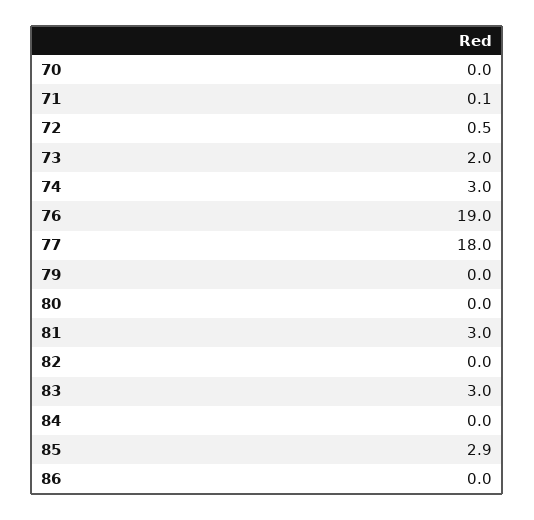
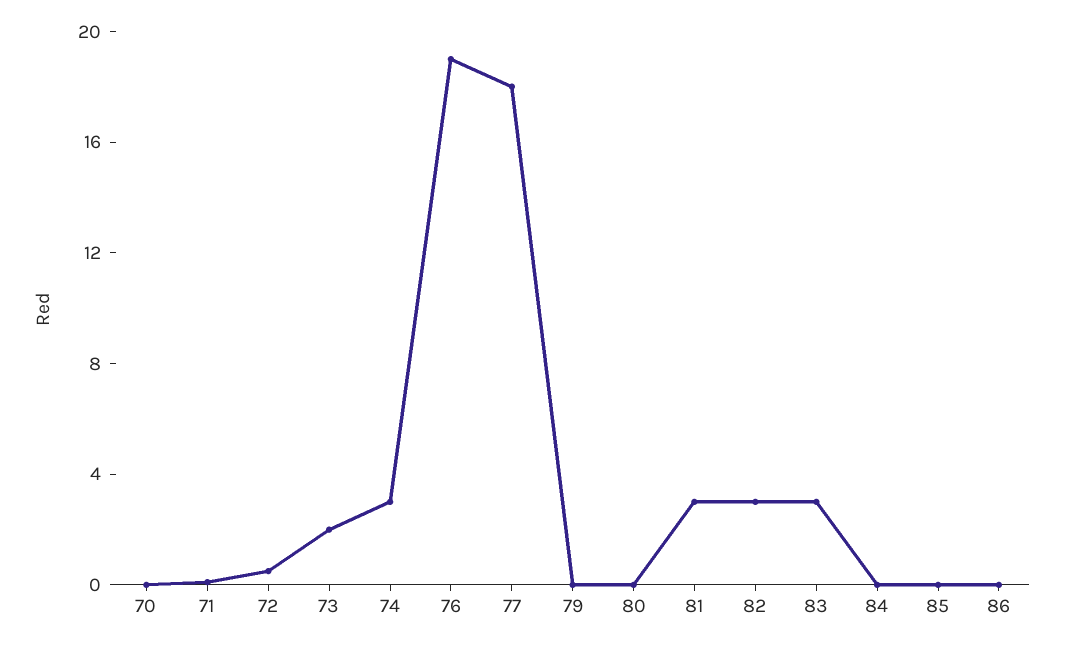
  {
    "70": 0,
    "71": 0.1,
    "72": 0.5,
    "73": 2,
    "74": 3,
    "76": 19,
    "77": 18,
    "79": 0,
    "80": 0,
    "81": 3,
-   "82": 0,
+   "82": 3,
    "83": 3,
    "84": 0,
-   "85": 2.9,
+   "85": 0,
    "86": 0
  }

